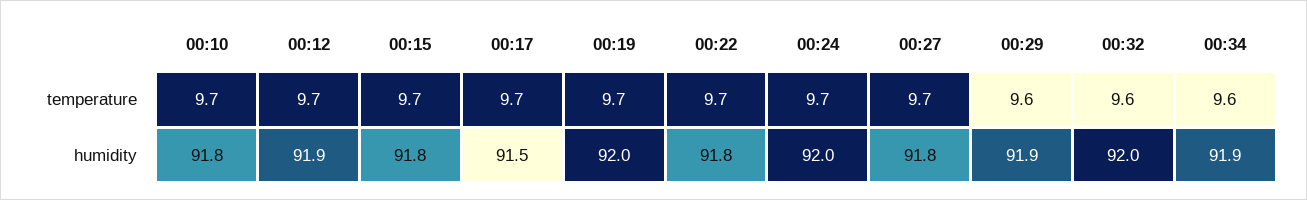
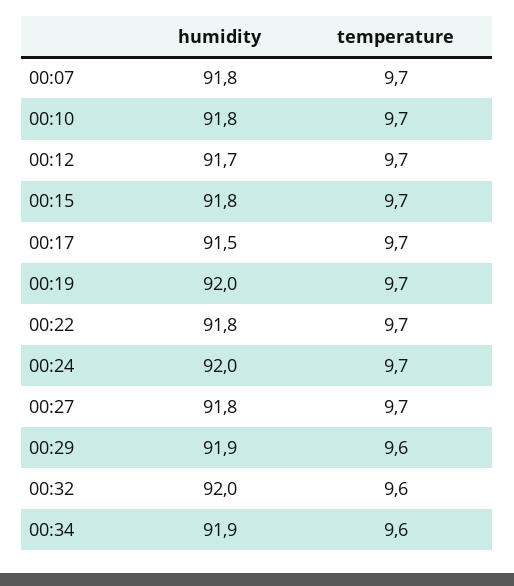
  {
    "00:10": {
      "temperature": 9.7,
      "humidity": 91.8
    },
    "00:12": {
      "temperature": 9.7,
-     "humidity": 91.9
+     "humidity": 91.7
    },
    "00:15": {
      "temperature": 9.7,
      "humidity": 91.8
    },
    "00:17": {
      "temperature": 9.7,
      "humidity": 91.5
    },
    "00:19": {
      "temperature": 9.7,
      "humidity": 92
    },
    "00:22": {
      "temperature": 9.7,
      "humidity": 91.8
    },
    "00:24": {
      "temperature": 9.7,
      "humidity": 92
    },
    "00:27": {
      "temperature": 9.7,
      "humidity": 91.8
    },
    "00:29": {
      "temperature": 9.6,
      "humidity": 91.9
    },
    "00:32": {
      "temperature": 9.6,
      "humidity": 92
    },
    "00:34": {
      "temperature": 9.6,
      "humidity": 91.9
-   }
+   },
+   "00:07": {
+     "humidity": 91.8,
+     "temperature": 9.7
+   }
  }

